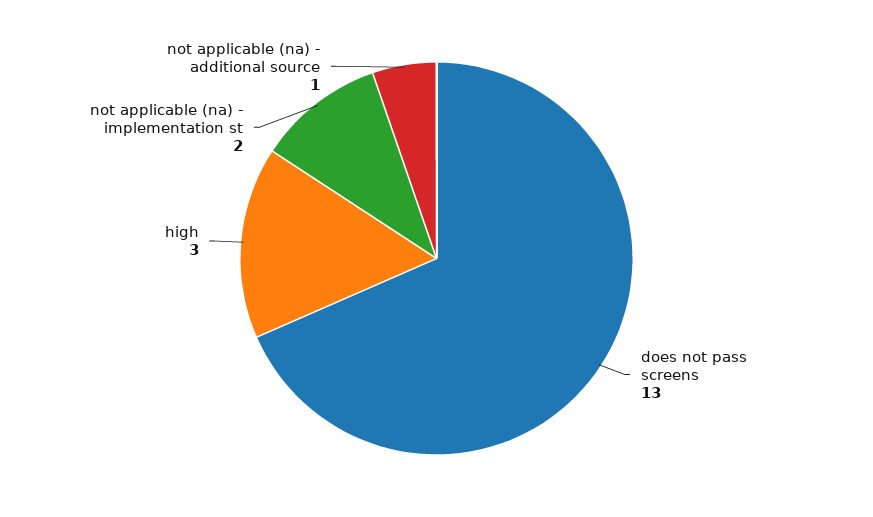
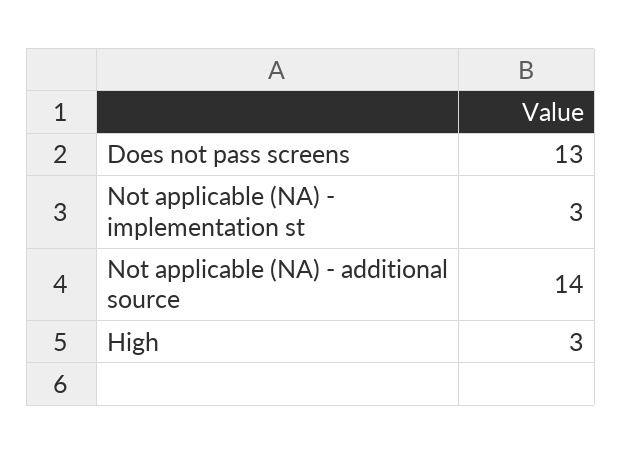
  {
    "does not pass screens": 13,
    "high": 3,
-   "not applicable (na) - implementation st": 2,
+   "not applicable (na) - implementation st": 3,
-   "not applicable (na) - additional source": 1
+   "not applicable (na) - additional source": 14
  }

